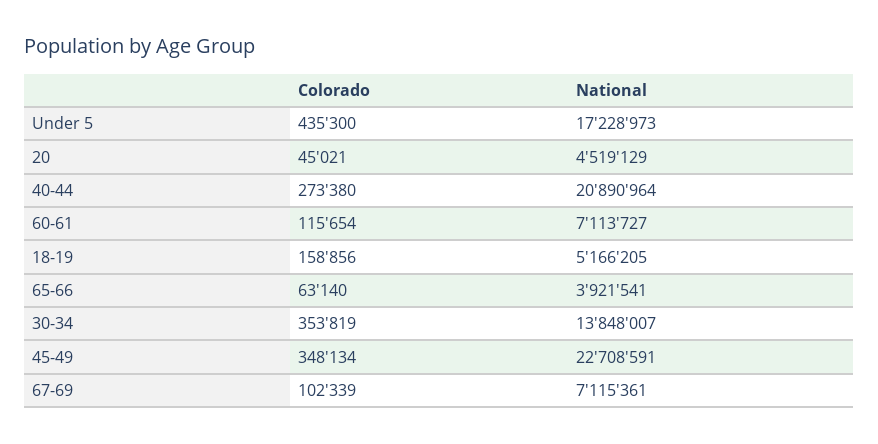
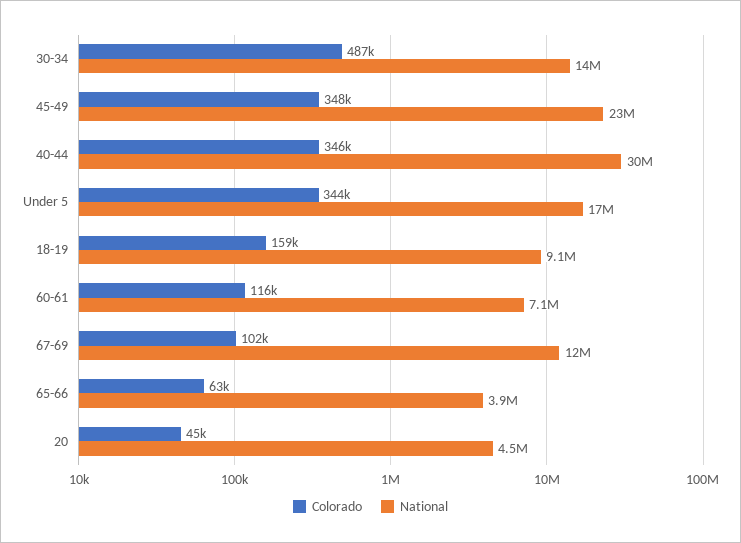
  {
    "Colorado": {
-     "Under 5": 435300,
+     "Under 5": 344000,
      "20": 45021,
-     "40-44": 273380,
+     "40-44": 346000,
      "60-61": 115654,
      "18-19": 158856,
      "65-66": 63140,
-     "30-34": 353819,
+     "30-34": 487000,
      "45-49": 348134,
      "67-69": 102339
    },
    "National": {
      "Under 5": 17228973,
      "20": 4519129,
-     "40-44": 20890964,
+     "40-44": 30000000,
      "60-61": 7113727,
-     "18-19": 5166205,
+     "18-19": 9100000,
      "65-66": 3921541,
      "30-34": 13848007,
      "45-49": 22708591,
-     "67-69": 7115361
+     "67-69": 12000000
    }
  }

